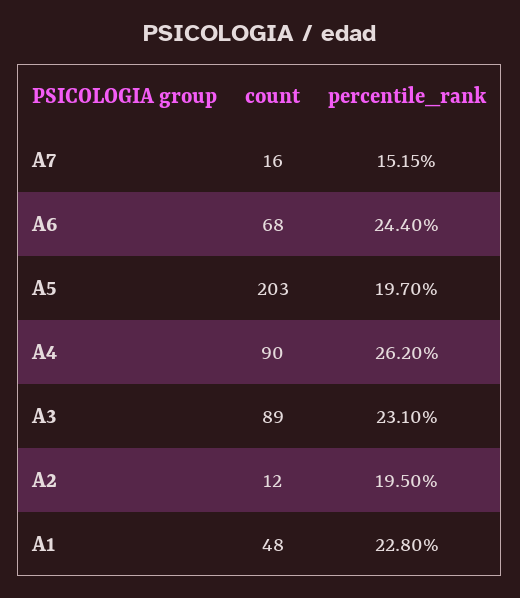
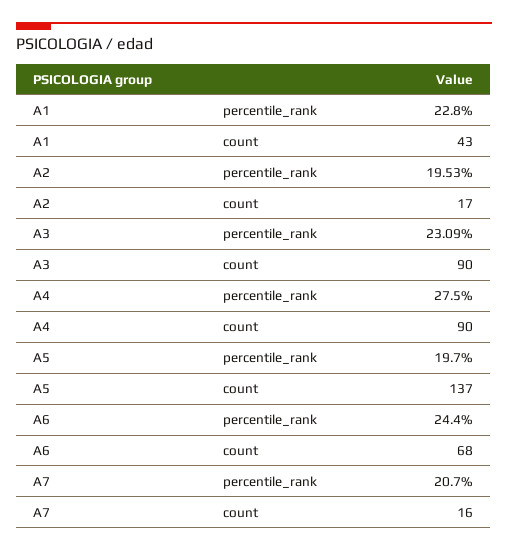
  {
    "count": {
      "A7": 16,
      "A6": 68,
-     "A5": 203,
+     "A5": 137,
      "A4": 90,
-     "A3": 89,
+     "A3": 90,
-     "A2": 12,
+     "A2": 17,
-     "A1": 48
+     "A1": 43
    },
    "percentile_rank": {
-     "A7": 15.15,
+     "A7": 20.7,
      "A6": 24.4,
      "A5": 19.7,
-     "A4": 26.2,
+     "A4": 27.5,
-     "A3": 23.1,
+     "A3": 23.09,
-     "A2": 19.5,
+     "A2": 19.53,
      "A1": 22.8
    }
  }

